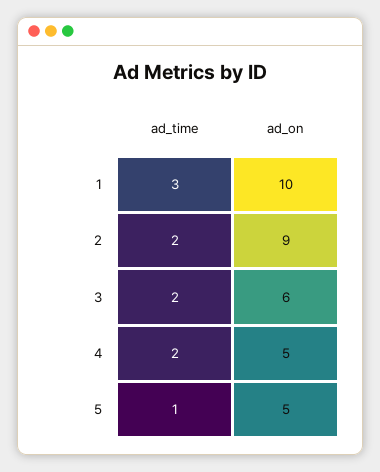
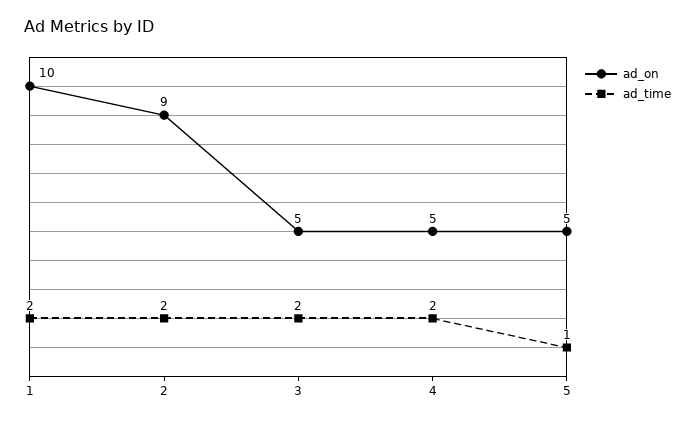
  {
    "ad_time": {
-     "1": 3,
+     "1": 2,
      "2": 2,
      "3": 2,
      "4": 2,
      "5": 1
    },
    "ad_on": {
      "1": 10,
      "2": 9,
-     "3": 6,
+     "3": 5,
      "4": 5,
      "5": 5
    }
  }

